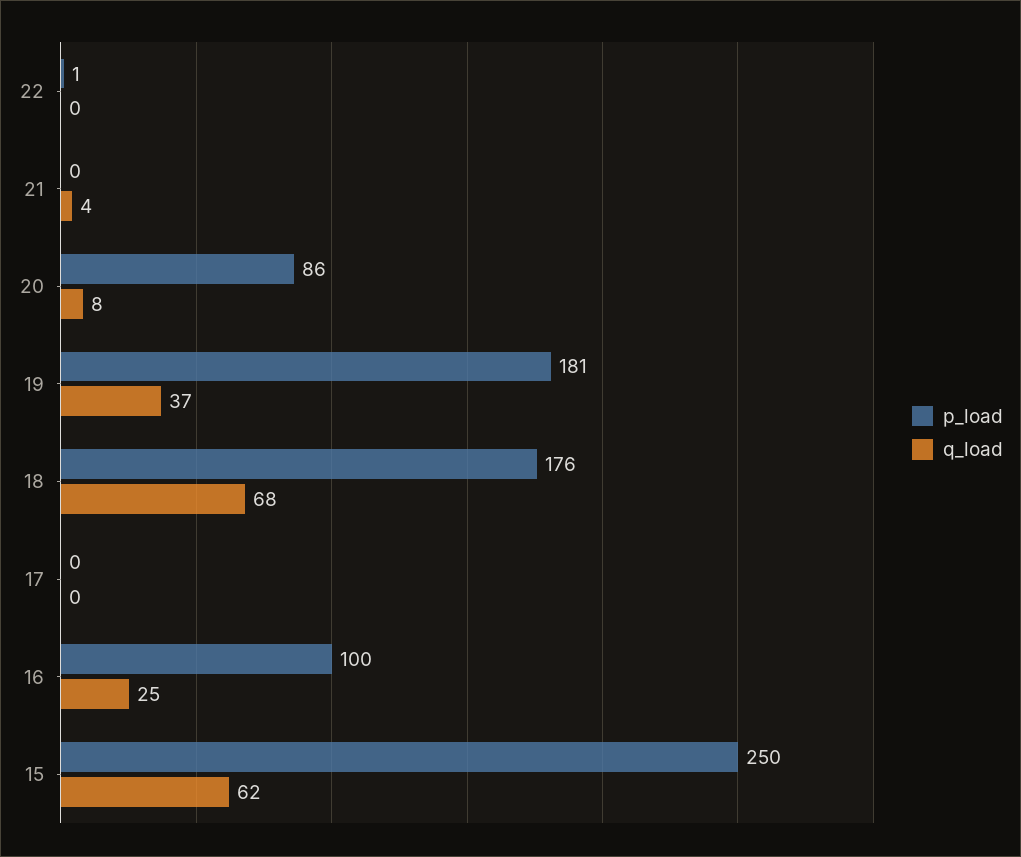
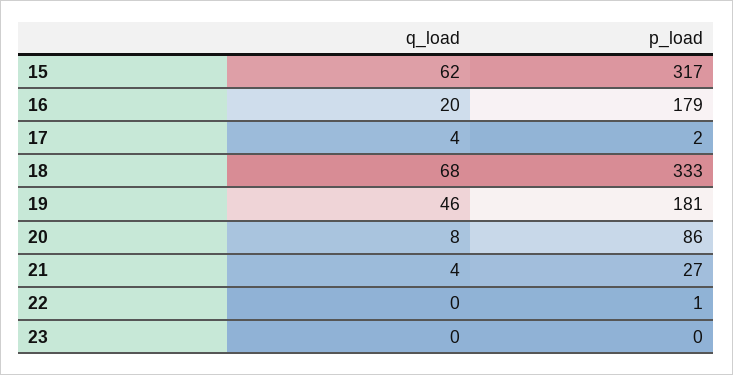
  {
    "p_load": {
      "22": 1,
-     "21": 0,
+     "21": 27,
      "20": 86,
      "19": 181,
-     "18": 176,
+     "18": 333,
-     "17": 0,
+     "17": 2,
-     "16": 100,
+     "16": 179,
-     "15": 250
+     "15": 317,
+     "23": 0
    },
    "q_load": {
      "22": 0,
      "21": 4,
      "20": 8,
-     "19": 37,
+     "19": 46,
      "18": 68,
-     "17": 0,
+     "17": 4,
-     "16": 25,
+     "16": 20,
-     "15": 62
+     "15": 62,
+     "23": 0
    }
  }

